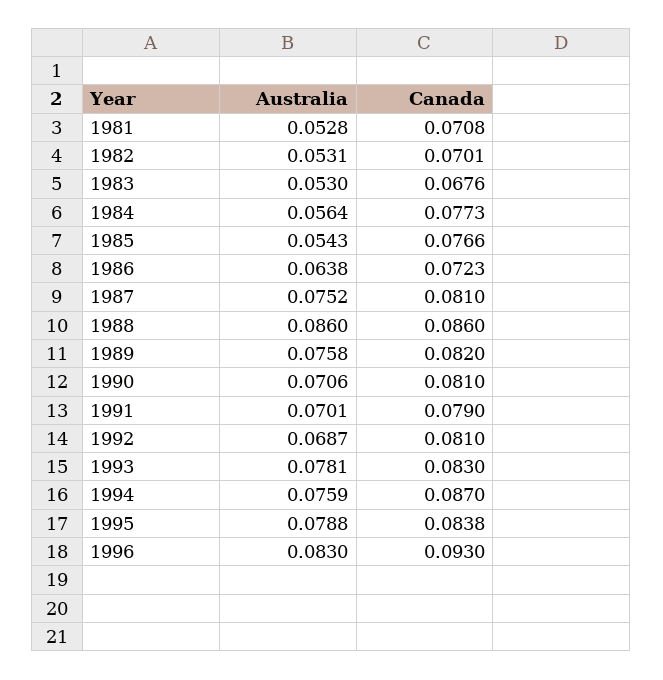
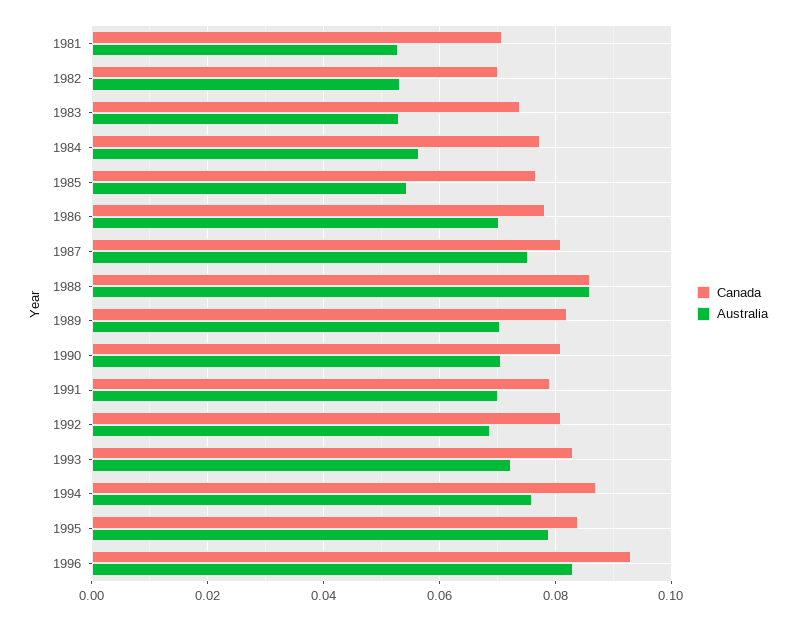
  {
    "Australia": {
      "1981": 0.0528,
      "1982": 0.0531,
      "1983": 0.053,
      "1984": 0.0564,
      "1985": 0.0543,
-     "1986": 0.0638,
+     "1986": 0.07,
      "1987": 0.0752,
      "1988": 0.086,
-     "1989": 0.0758,
+     "1989": 0.07,
      "1990": 0.0706,
      "1991": 0.0701,
      "1992": 0.0687,
-     "1993": 0.0781,
+     "1993": 0.072,
      "1994": 0.0759,
      "1995": 0.0788,
      "1996": 0.083
    },
    "Canada": {
      "1981": 0.0708,
      "1982": 0.0701,
-     "1983": 0.0676,
+     "1983": 0.074,
      "1984": 0.0773,
      "1985": 0.0766,
-     "1986": 0.0723,
+     "1986": 0.078,
      "1987": 0.081,
      "1988": 0.086,
      "1989": 0.082,
      "1990": 0.081,
      "1991": 0.079,
      "1992": 0.081,
      "1993": 0.083,
      "1994": 0.087,
      "1995": 0.0838,
      "1996": 0.093
    }
  }

